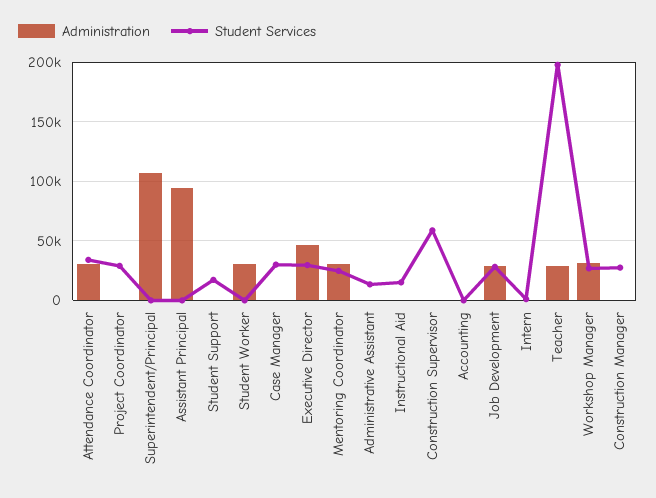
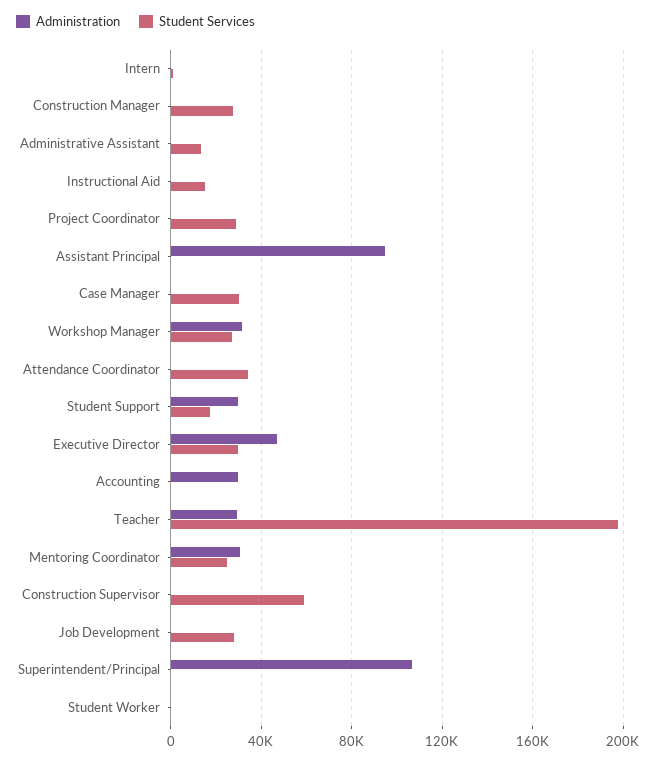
  {
    "Administration": {
-     "Attendance Coordinator": 30000,
+     "Attendance Coordinator": 0,
      "Project Coordinator": 0,
      "Superintendent/Principal": 105000,
      "Assistant Principal": 95000,
-     "Student Support": 0,
+     "Student Support": 30000,
-     "Student Worker": 30000,
+     "Student Worker": 0,
      "Case Manager": 0,
      "Executive Director": 45000,
      "Mentoring Coordinator": 30000,
      "Administrative Assistant": 0,
      "Instructional Aid": 0,
      "Construction Supervisor": 0,
-     "Accounting": 0,
+     "Accounting": 30000,
-     "Job Development": 30000,
+     "Job Development": 0,
      "Intern": 0,
      "Teacher": 30000,
      "Workshop Manager": 30000,
      "Construction Manager": 0
    },
    "Student Services": {
      "Attendance Coordinator": 35000,
      "Project Coordinator": 30000,
      "Superintendent/Principal": 0,
      "Assistant Principal": 0,
      "Student Support": 15000,
      "Student Worker": 0,
      "Case Manager": 30000,
      "Executive Director": 30000,
      "Mentoring Coordinator": 25000,
      "Administrative Assistant": 15000,
      "Instructional Aid": 15000,
      "Construction Supervisor": 60000,
      "Accounting": 0,
      "Job Development": 30000,
      "Intern": 0,
      "Teacher": 200000,
      "Workshop Manager": 25000,
      "Construction Manager": 25000
    }
  }

